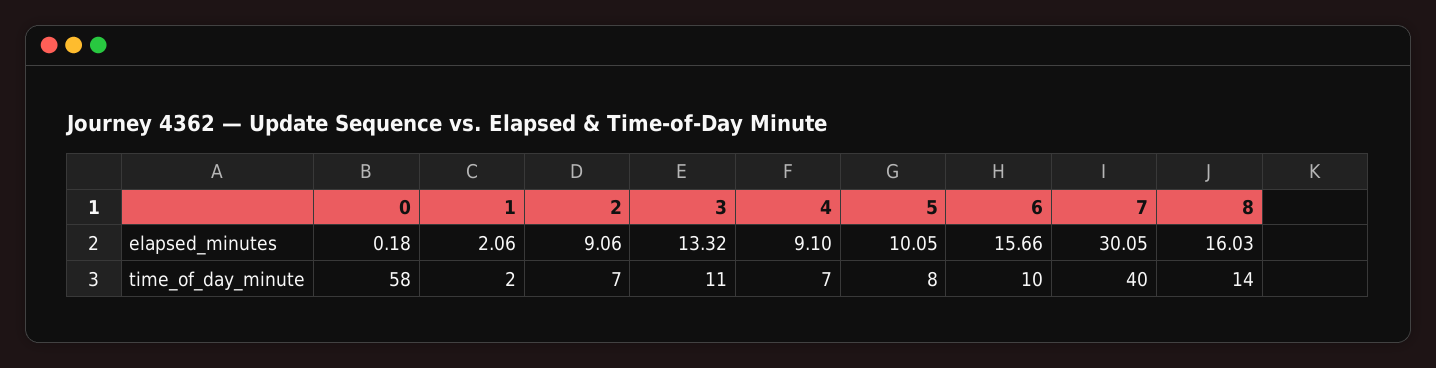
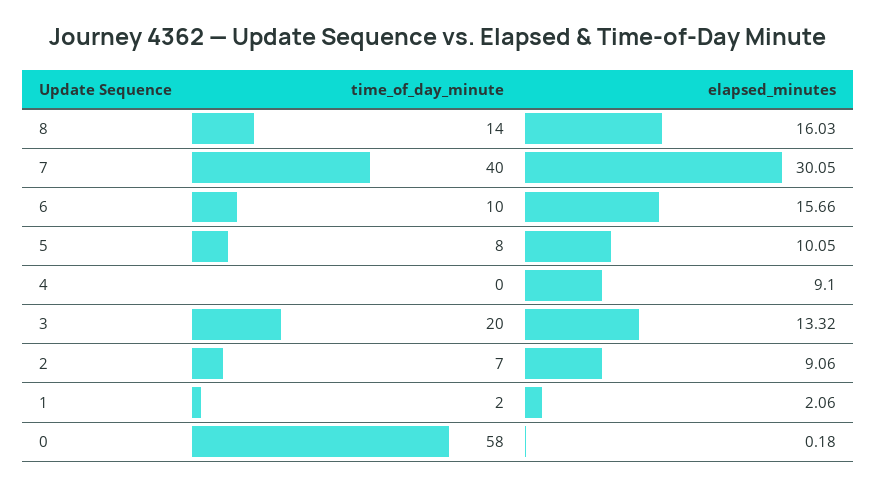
  {
    "0": {
      "elapsed_minutes": 0.18,
      "time_of_day_minute": 58
    },
    "1": {
      "elapsed_minutes": 2.06,
      "time_of_day_minute": 2
    },
    "2": {
      "elapsed_minutes": 9.06,
      "time_of_day_minute": 7
    },
    "3": {
      "elapsed_minutes": 13.32,
-     "time_of_day_minute": 11
+     "time_of_day_minute": 20
    },
    "4": {
      "elapsed_minutes": 9.1,
-     "time_of_day_minute": 7
+     "time_of_day_minute": 0
    },
    "5": {
      "elapsed_minutes": 10.05,
      "time_of_day_minute": 8
    },
    "6": {
      "elapsed_minutes": 15.66,
      "time_of_day_minute": 10
    },
    "7": {
      "elapsed_minutes": 30.05,
      "time_of_day_minute": 40
    },
    "8": {
      "elapsed_minutes": 16.03,
      "time_of_day_minute": 14
    }
  }

